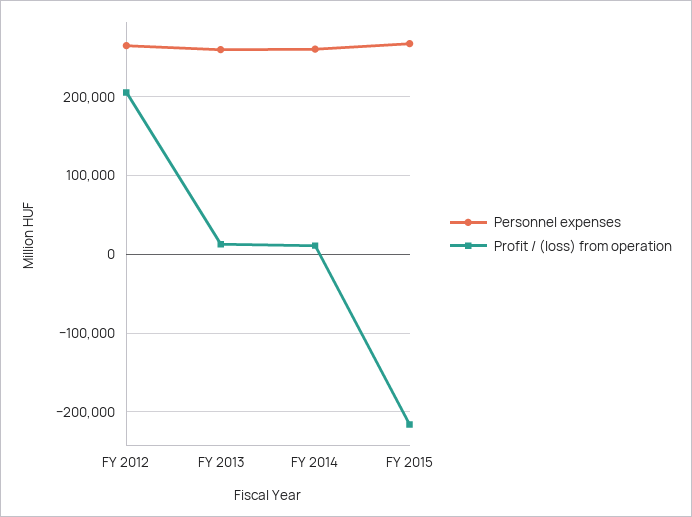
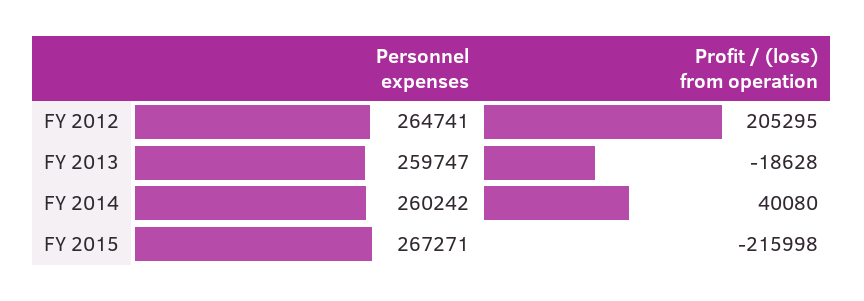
  {
    "Personnel expenses": {
      "FY 2012": 264741,
      "FY 2013": 259747,
      "FY 2014": 260242,
      "FY 2015": 267271
    },
    "Profit / (loss) from operation": {
      "FY 2012": 205295,
-     "FY 2013": 10000,
+     "FY 2013": -18628,
-     "FY 2014": 10000,
+     "FY 2014": 40080,
      "FY 2015": -215998
    }
  }

